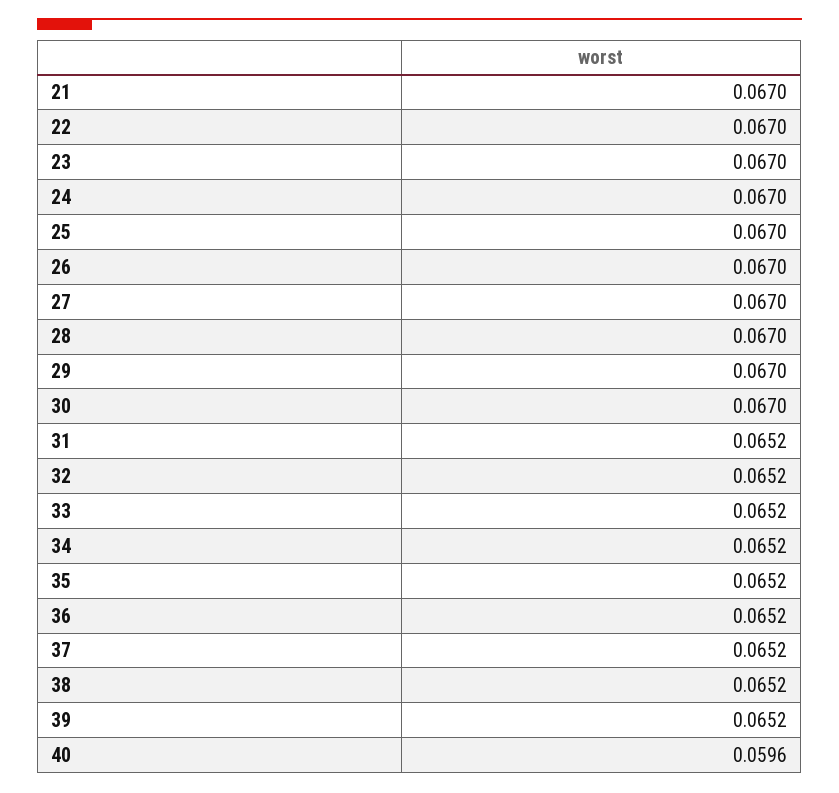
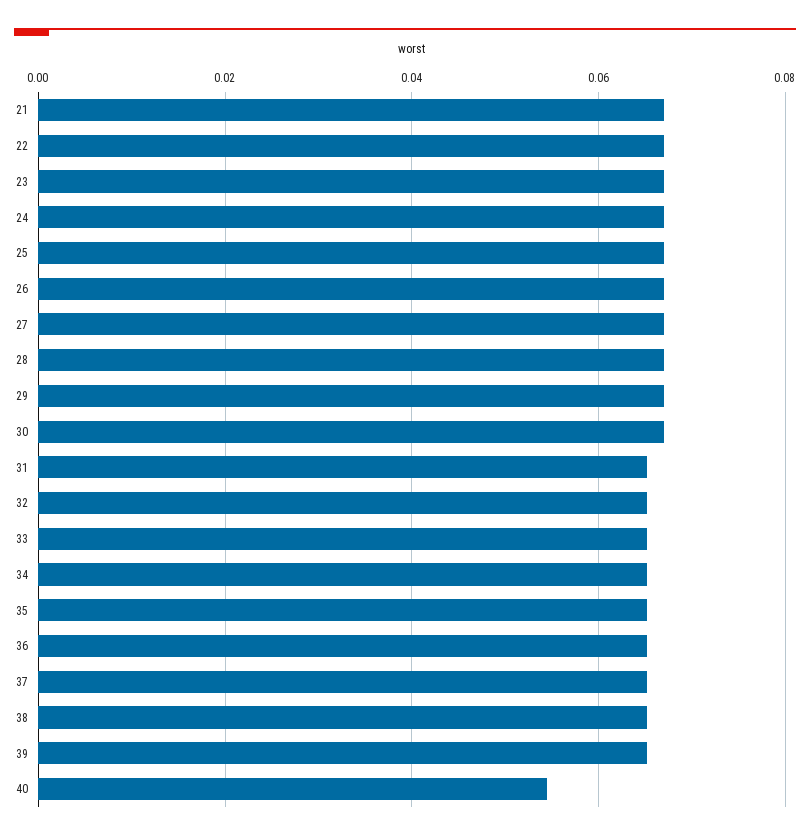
  {
    "21": 0.067,
    "22": 0.067,
    "23": 0.067,
    "24": 0.067,
    "25": 0.067,
    "26": 0.067,
    "27": 0.067,
    "28": 0.067,
    "29": 0.067,
    "30": 0.067,
    "31": 0.0652,
    "32": 0.0652,
    "33": 0.0652,
    "34": 0.0652,
    "35": 0.0652,
    "36": 0.0652,
    "37": 0.0652,
    "38": 0.0652,
    "39": 0.0652,
-   "40": 0.0596
+   "40": 0.054
  }

